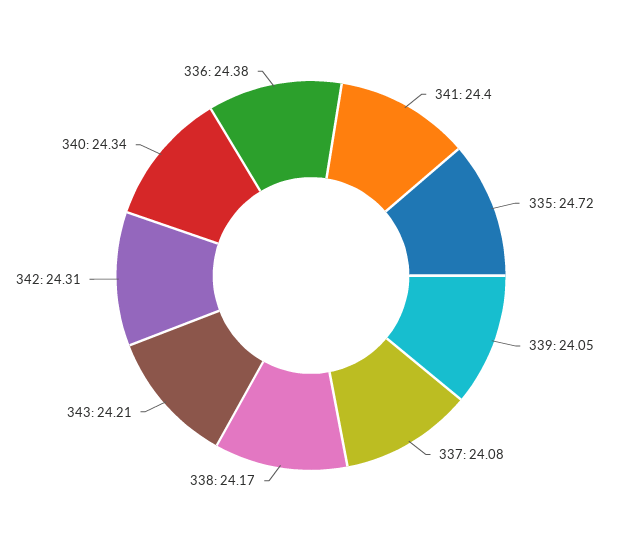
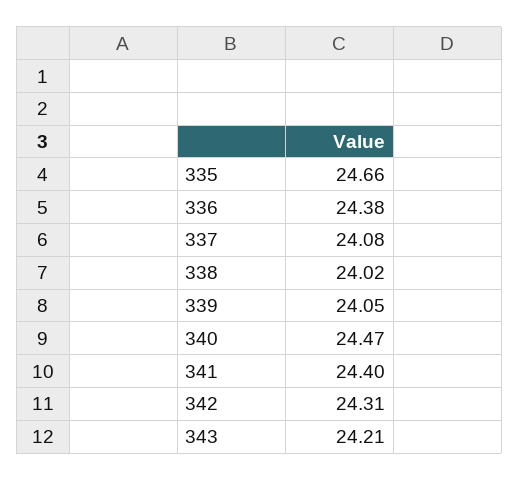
  {
    "341": 24.4,
-   "335": 24.72,
+   "335": 24.66,
    "339": 24.05,
    "337": 24.08,
-   "338": 24.17,
+   "338": 24.02,
    "343": 24.21,
    "342": 24.31,
-   "340": 24.34,
+   "340": 24.47,
    "336": 24.38
  }

